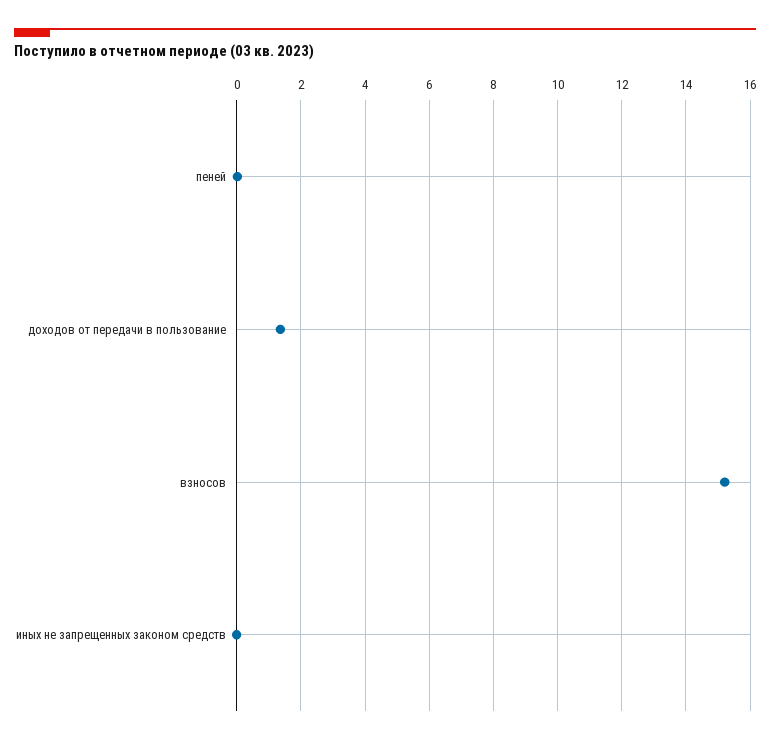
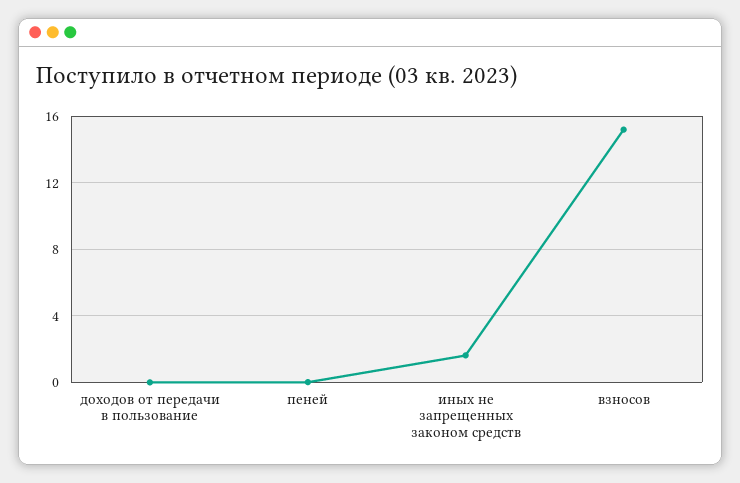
  {
    "пеней": 0,
-   "доходов от передачи в пользование": 1.4,
+   "доходов от передачи в пользование": 0,
    "взносов": 15.2,
-   "иных не запрещенных законом средств": 0
+   "иных не запрещенных законом средств": 1.5
  }

